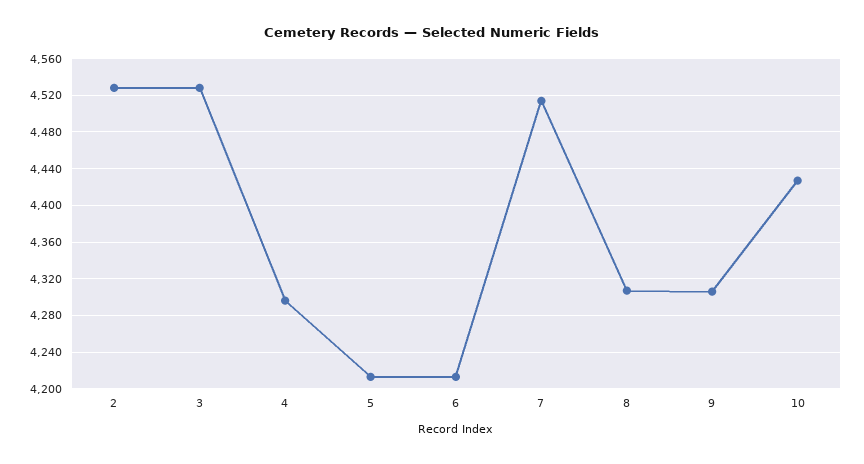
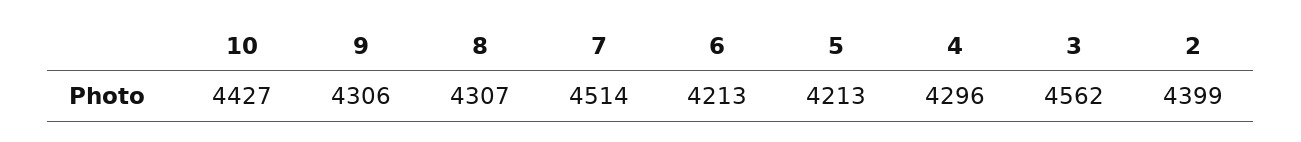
  {
-   "2": 4530,
+   "2": 4399,
-   "3": 4530,
+   "3": 4562,
    "4": 4296,
    "5": 4213,
    "6": 4213,
    "7": 4514,
    "8": 4307,
    "9": 4306,
    "10": 4427
  }

